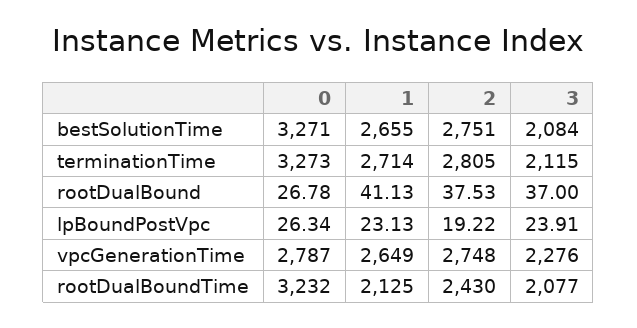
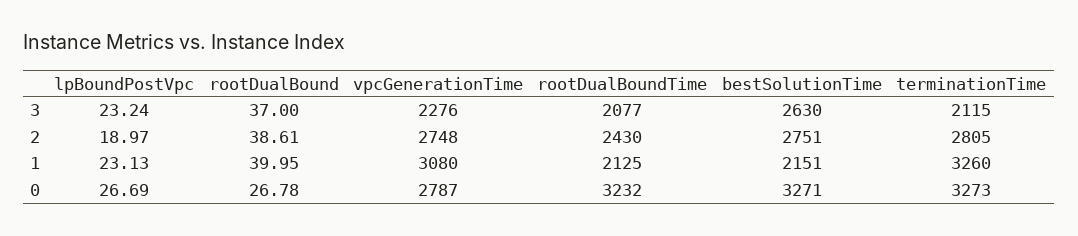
  {
    "0": {
      "bestSolutionTime": 3271,
      "terminationTime": 3273,
      "rootDualBound": 26.78,
-     "lpBoundPostVpc": 26.34,
+     "lpBoundPostVpc": 26.69,
      "vpcGenerationTime": 2787,
      "rootDualBoundTime": 3232
    },
    "1": {
-     "bestSolutionTime": 2655,
+     "bestSolutionTime": 2151,
-     "terminationTime": 2714,
+     "terminationTime": 3260,
-     "rootDualBound": 41.13,
+     "rootDualBound": 39.95,
      "lpBoundPostVpc": 23.13,
-     "vpcGenerationTime": 2649,
+     "vpcGenerationTime": 3080,
      "rootDualBoundTime": 2125
    },
    "2": {
      "bestSolutionTime": 2751,
      "terminationTime": 2805,
-     "rootDualBound": 37.53,
+     "rootDualBound": 38.61,
-     "lpBoundPostVpc": 19.22,
+     "lpBoundPostVpc": 18.97,
      "vpcGenerationTime": 2748,
      "rootDualBoundTime": 2430
    },
    "3": {
-     "bestSolutionTime": 2084,
+     "bestSolutionTime": 2630,
      "terminationTime": 2115,
      "rootDualBound": 37,
-     "lpBoundPostVpc": 23.91,
+     "lpBoundPostVpc": 23.24,
      "vpcGenerationTime": 2276,
      "rootDualBoundTime": 2077
    }
  }

